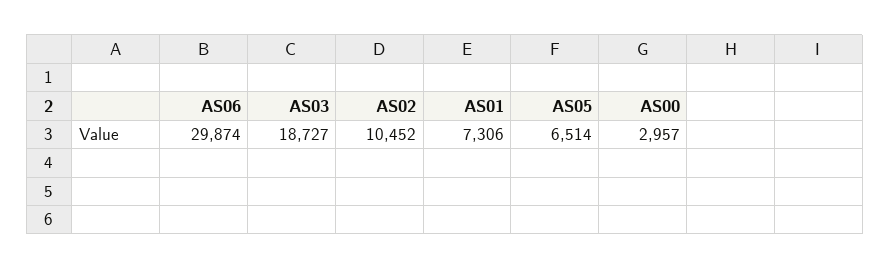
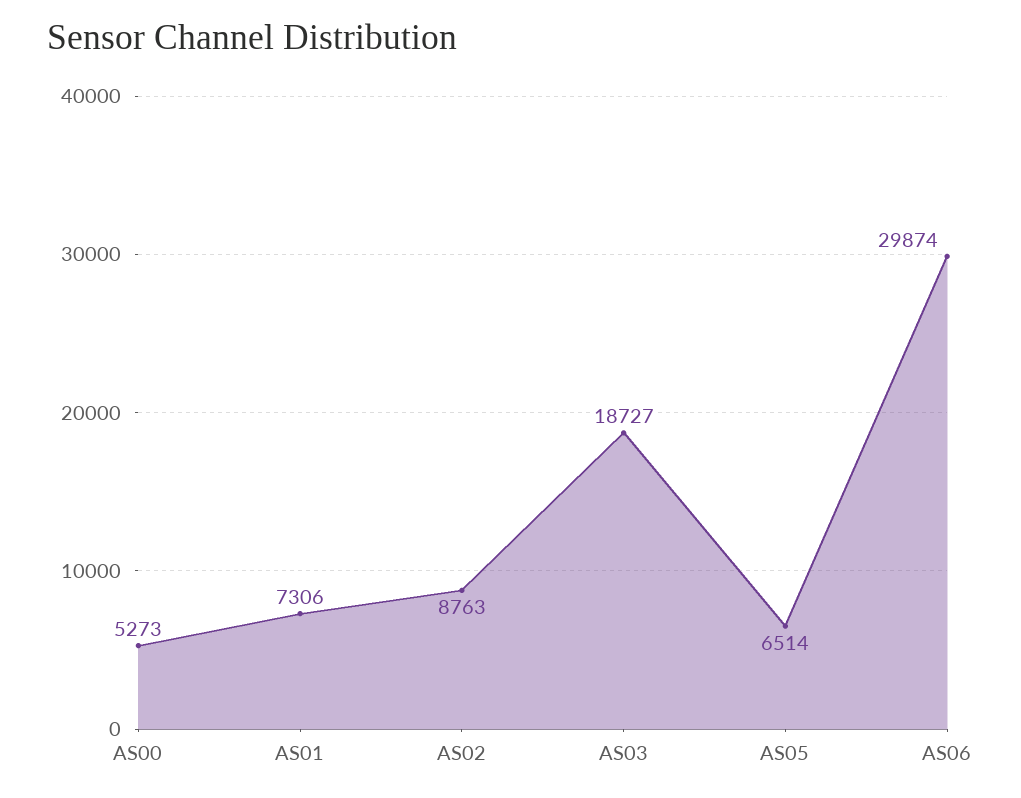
  {
    "AS06": 29874,
    "AS03": 18727,
-   "AS02": 10452,
+   "AS02": 8763,
    "AS01": 7306,
    "AS05": 6514,
-   "AS00": 2957
+   "AS00": 5273
  }

